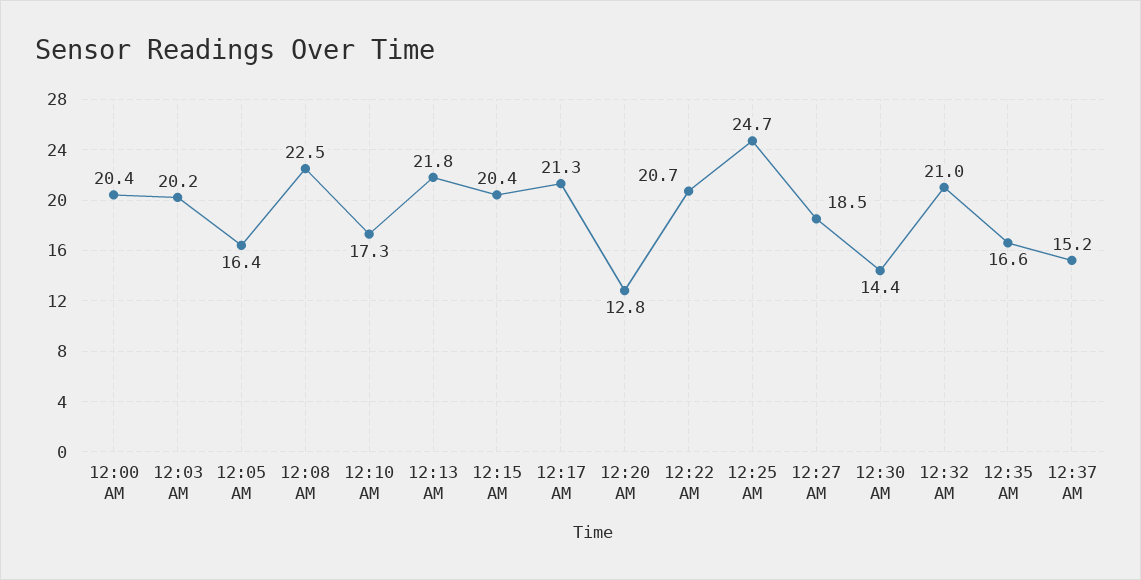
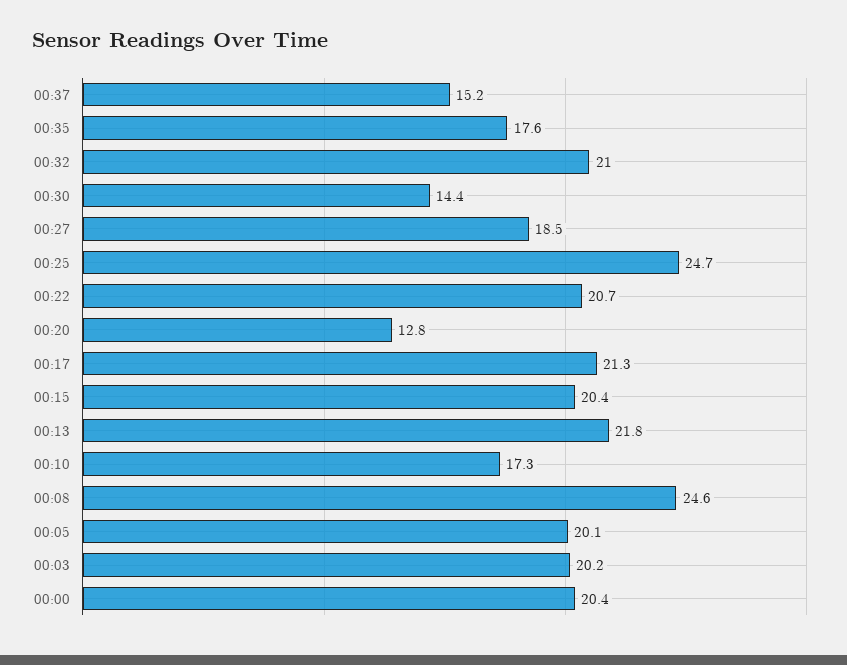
  {
    "12:00 AM": 20.4,
    "12:03 AM": 20.2,
-   "12:05 AM": 16.4,
+   "12:05 AM": 20.1,
-   "12:08 AM": 22.5,
+   "12:08 AM": 24.6,
    "12:10 AM": 17.3,
    "12:13 AM": 21.8,
    "12:15 AM": 20.4,
    "12:17 AM": 21.3,
    "12:20 AM": 12.8,
    "12:22 AM": 20.7,
    "12:25 AM": 24.7,
    "12:27 AM": 18.5,
    "12:30 AM": 14.4,
    "12:32 AM": 21,
-   "12:35 AM": 16.6,
+   "12:35 AM": 17.6,
    "12:37 AM": 15.2
  }

